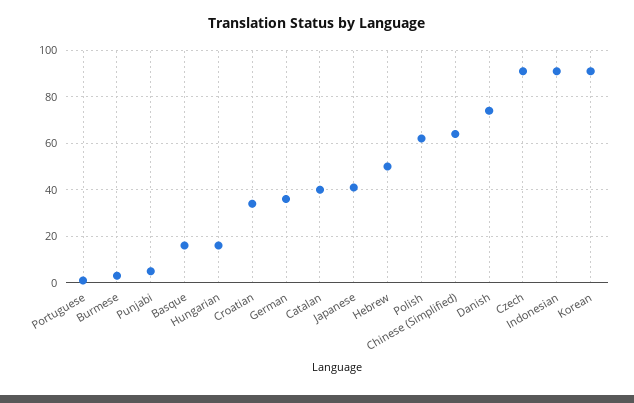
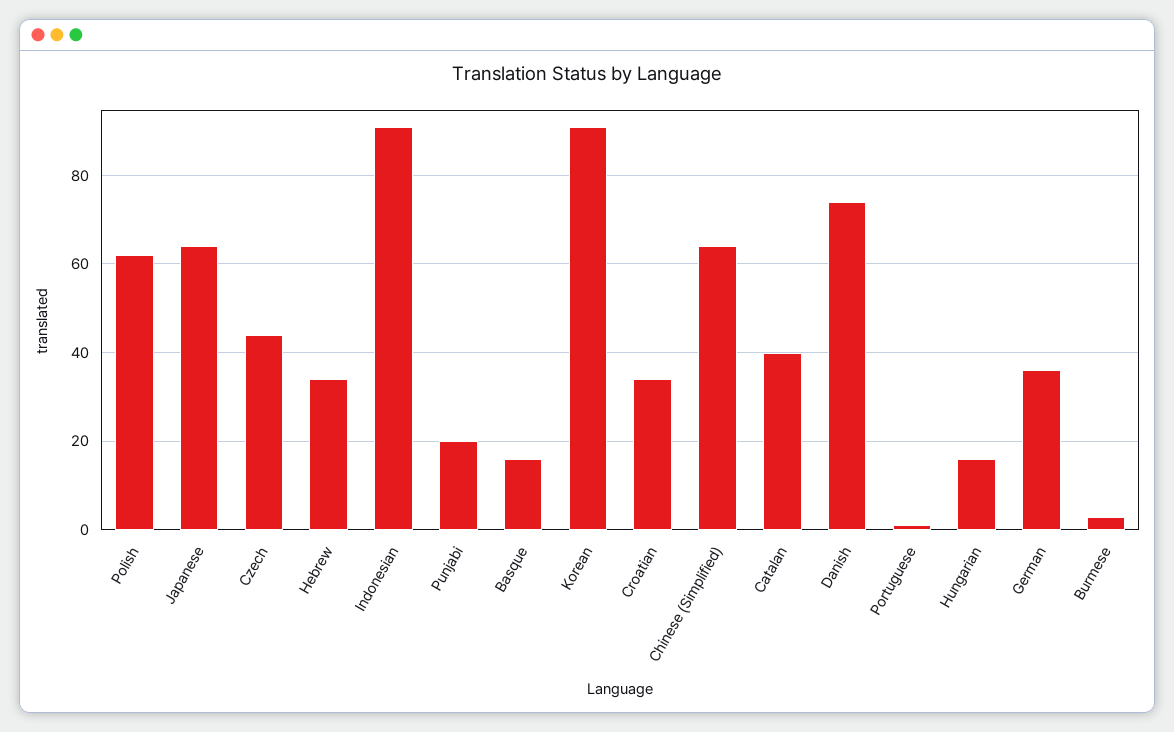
  {
    "Portuguese": 0,
    "Burmese": 5,
-   "Punjabi": 5,
+   "Punjabi": 20,
    "Basque": 15,
    "Hungarian": 15,
    "Croatian": 35,
    "German": 35,
    "Catalan": 40,
-   "Japanese": 40,
+   "Japanese": 65,
-   "Hebrew": 50,
+   "Hebrew": 35,
    "Polish": 60,
    "Chinese (Simplified)": 65,
    "Danish": 75,
-   "Czech": 90,
+   "Czech": 45,
    "Indonesian": 90,
    "Korean": 90
  }

